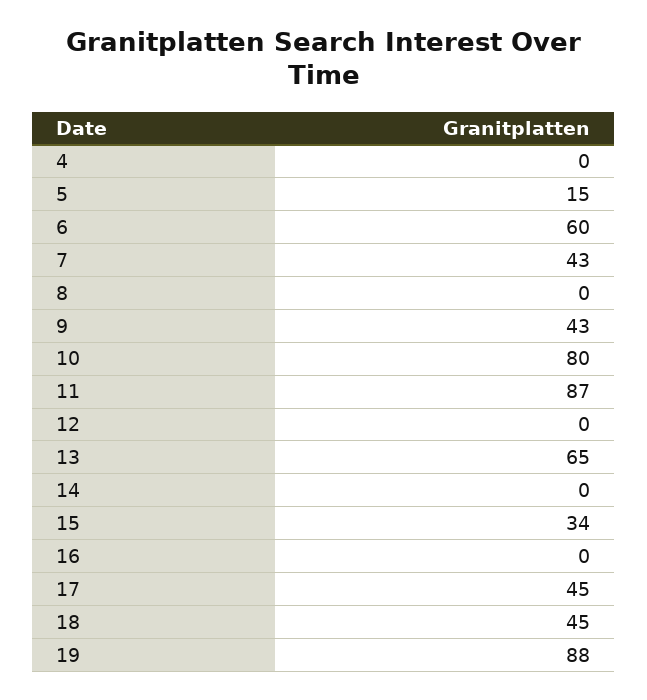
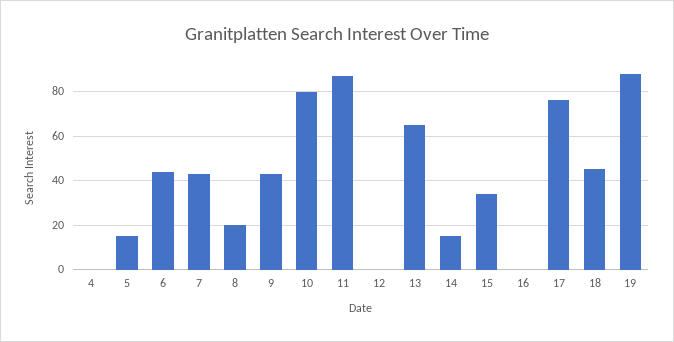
  {
    "4": 0,
    "5": 15,
-   "6": 60,
+   "6": 45,
    "7": 43,
-   "8": 0,
+   "8": 20,
    "9": 43,
    "10": 80,
    "11": 87,
    "12": 0,
    "13": 65,
-   "14": 0,
+   "14": 15,
    "15": 34,
    "16": 0,
-   "17": 45,
+   "17": 75,
    "18": 45,
    "19": 88
  }

